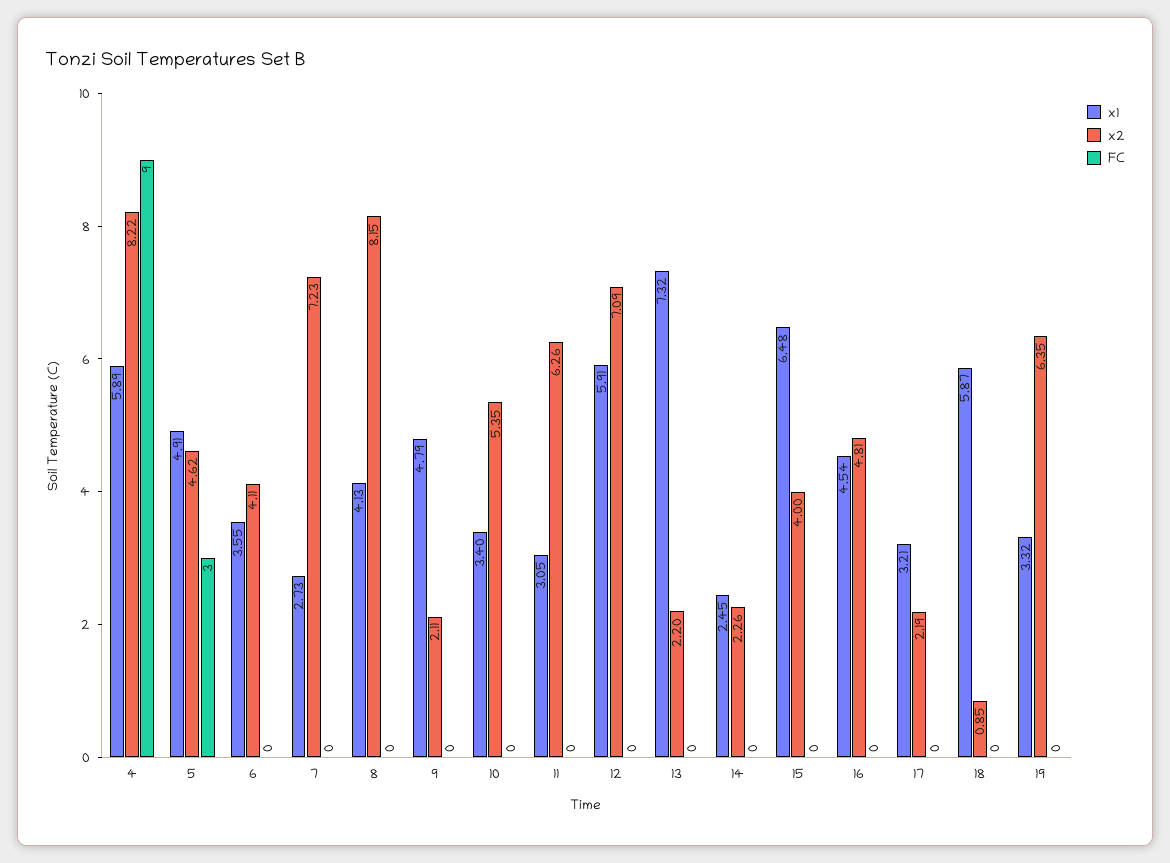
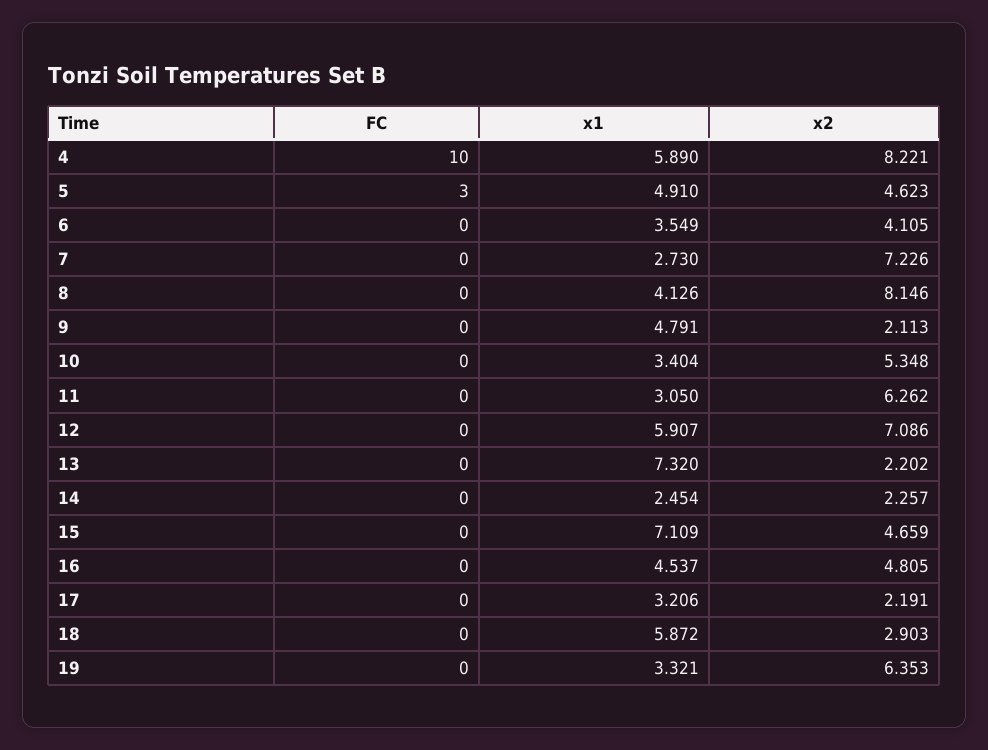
  {
    "x1": {
      "4": 5.89,
      "5": 4.91,
      "6": 3.549,
      "7": 2.73,
      "8": 4.126,
      "9": 4.791,
      "10": 3.404,
      "11": 3.05,
      "12": 5.907,
      "13": 7.32,
      "14": 2.454,
-     "15": 6.48,
+     "15": 7.109,
      "16": 4.537,
      "17": 3.206,
      "18": 5.872,
      "19": 3.321
    },
    "x2": {
      "4": 8.221,
      "5": 4.623,
      "6": 4.105,
      "7": 7.226,
      "8": 8.146,
      "9": 2.113,
      "10": 5.348,
      "11": 6.262,
      "12": 7.086,
      "13": 2.202,
      "14": 2.257,
-     "15": 4,
+     "15": 4.659,
      "16": 4.805,
      "17": 2.191,
-     "18": 0.85,
+     "18": 2.903,
      "19": 6.353
    },
    "FC": {
-     "4": 9,
+     "4": 10,
      "5": 3,
      "6": 0,
      "7": 0,
      "8": 0,
      "9": 0,
      "10": 0,
      "11": 0,
      "12": 0,
      "13": 0,
      "14": 0,
      "15": 0,
      "16": 0,
      "17": 0,
      "18": 0,
      "19": 0
    }
  }

